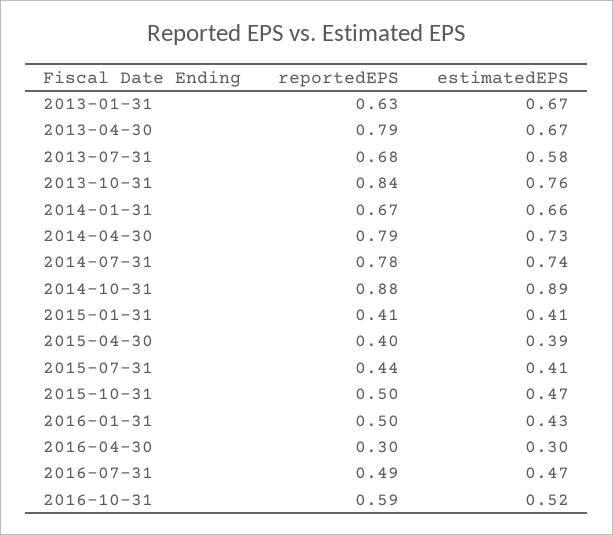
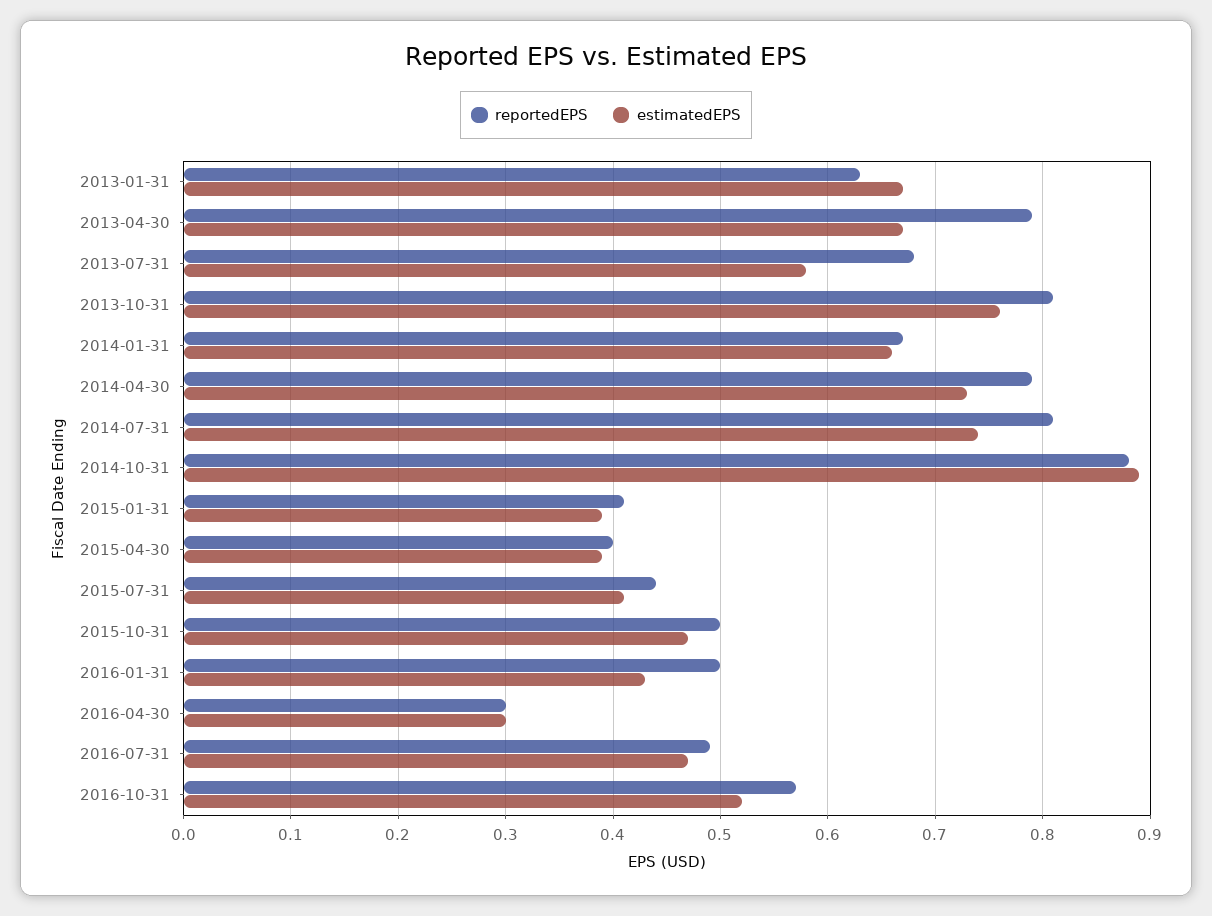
  {
    "reportedEPS": {
      "2013-01-31": 0.63,
      "2013-04-30": 0.79,
      "2013-07-31": 0.68,
-     "2013-10-31": 0.84,
+     "2013-10-31": 0.81,
      "2014-01-31": 0.67,
      "2014-04-30": 0.79,
-     "2014-07-31": 0.78,
+     "2014-07-31": 0.81,
      "2014-10-31": 0.88,
      "2015-01-31": 0.41,
      "2015-04-30": 0.4,
      "2015-07-31": 0.44,
      "2015-10-31": 0.5,
      "2016-01-31": 0.5,
      "2016-04-30": 0.3,
      "2016-07-31": 0.49,
-     "2016-10-31": 0.59
+     "2016-10-31": 0.57
    },
    "estimatedEPS": {
      "2013-01-31": 0.67,
      "2013-04-30": 0.67,
      "2013-07-31": 0.58,
      "2013-10-31": 0.76,
      "2014-01-31": 0.66,
      "2014-04-30": 0.73,
      "2014-07-31": 0.74,
      "2014-10-31": 0.89,
-     "2015-01-31": 0.41,
+     "2015-01-31": 0.39,
      "2015-04-30": 0.39,
      "2015-07-31": 0.41,
      "2015-10-31": 0.47,
      "2016-01-31": 0.43,
      "2016-04-30": 0.3,
      "2016-07-31": 0.47,
      "2016-10-31": 0.52
    }
  }

